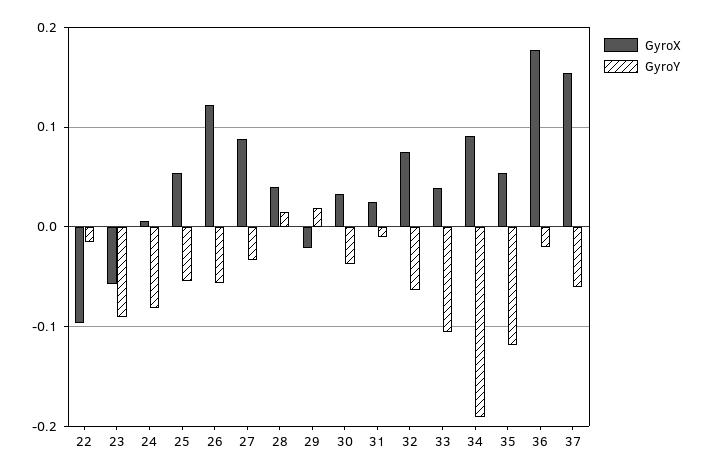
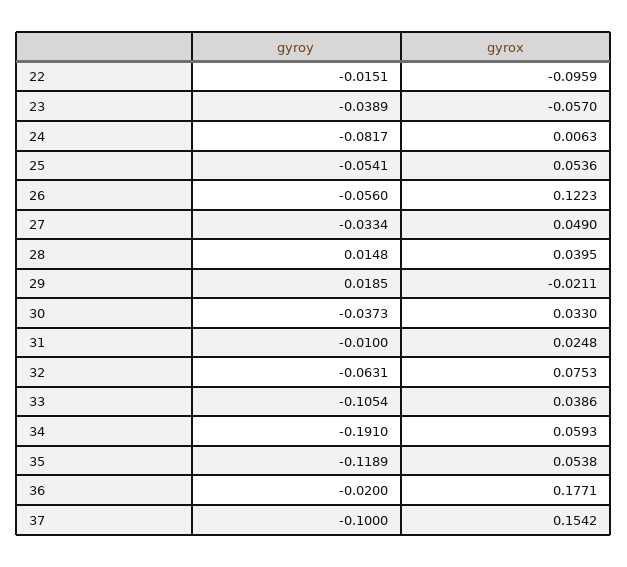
  {
    "GyroX": {
      "22": -0.0959,
      "23": -0.057,
      "24": 0.0063,
      "25": 0.0536,
      "26": 0.1223,
-     "27": 0.09,
+     "27": 0.049,
      "28": 0.0395,
      "29": -0.0211,
      "30": 0.033,
      "31": 0.0248,
      "32": 0.0753,
      "33": 0.0386,
-     "34": 0.09,
+     "34": 0.0593,
      "35": 0.0538,
      "36": 0.1771,
      "37": 0.1542
    },
    "GyroY": {
      "22": -0.0151,
-     "23": -0.09,
+     "23": -0.0389,
      "24": -0.0817,
      "25": -0.0541,
      "26": -0.056,
      "27": -0.0334,
      "28": 0.0148,
      "29": 0.0185,
      "30": -0.0373,
      "31": -0.01,
      "32": -0.0631,
      "33": -0.1054,
      "34": -0.191,
      "35": -0.1189,
      "36": -0.02,
-     "37": -0.06
+     "37": -0.1
    }
  }

